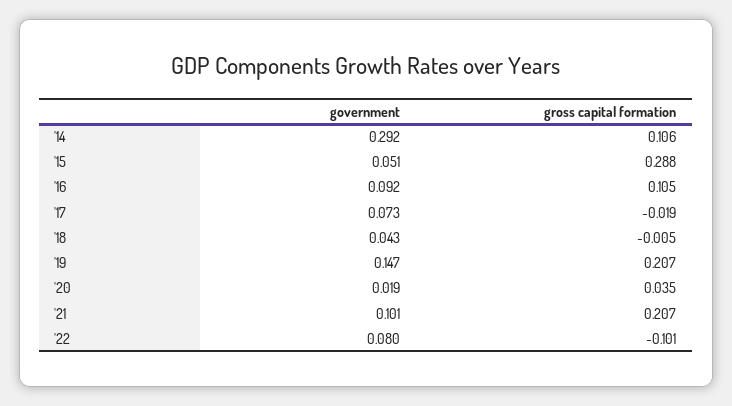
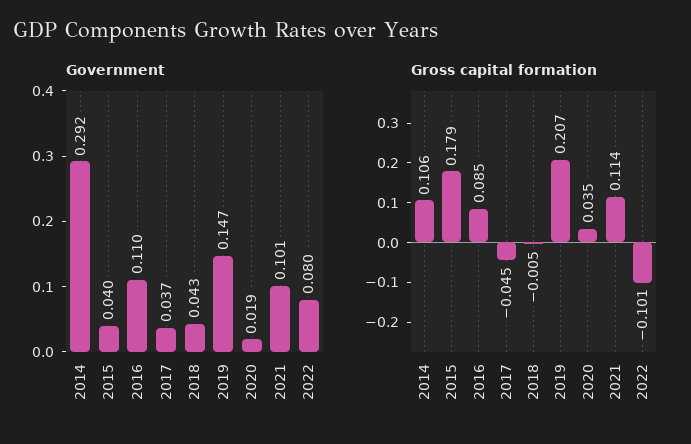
  {
    "government": {
      "'14": 0.292,
-     "'15": 0.051,
+     "'15": 0.04,
-     "'16": 0.092,
+     "'16": 0.11,
-     "'17": 0.073,
+     "'17": 0.037,
      "'18": 0.043,
      "'19": 0.147,
      "'20": 0.019,
      "'21": 0.101,
      "'22": 0.08
    },
    "gross capital formation": {
      "'14": 0.106,
-     "'15": 0.288,
+     "'15": 0.179,
-     "'16": 0.105,
+     "'16": 0.085,
-     "'17": -0.019,
+     "'17": -0.045,
      "'18": -0.005,
      "'19": 0.207,
      "'20": 0.035,
-     "'21": 0.207,
+     "'21": 0.114,
      "'22": -0.101
    }
  }

